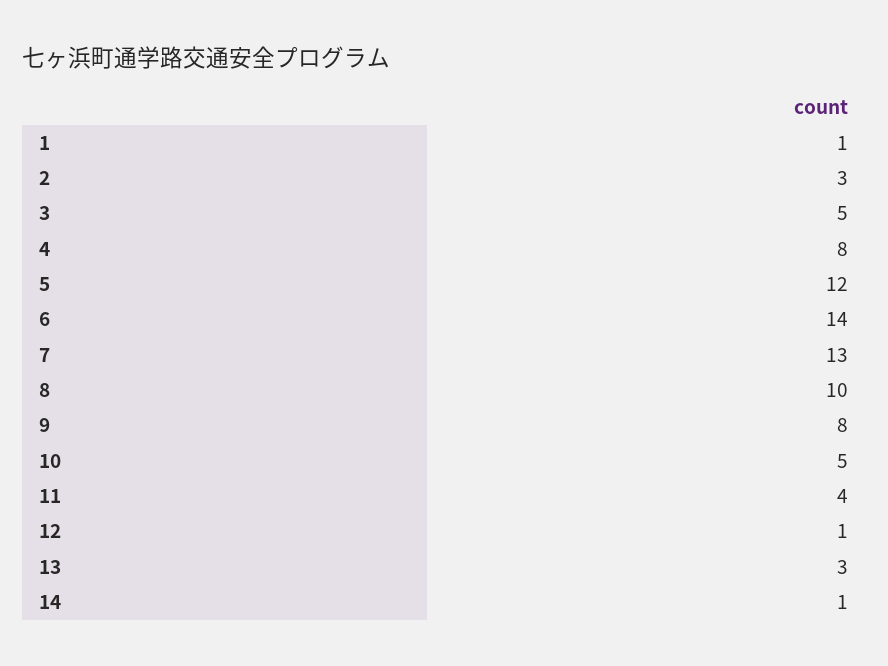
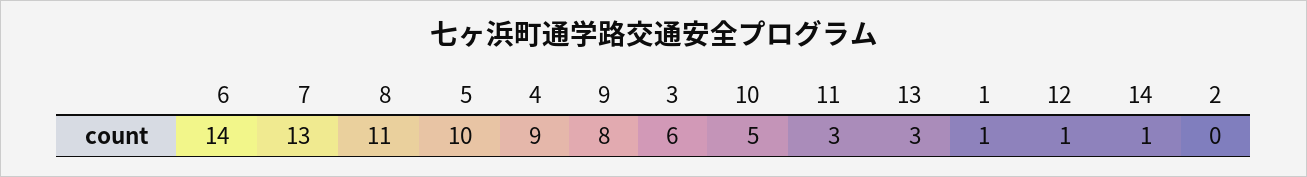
  {
    "1": 1,
-   "2": 3,
+   "2": 0,
-   "3": 5,
+   "3": 6,
-   "4": 8,
+   "4": 9,
-   "5": 12,
+   "5": 10,
    "6": 14,
    "7": 13,
-   "8": 10,
+   "8": 11,
    "9": 8,
    "10": 5,
-   "11": 4,
+   "11": 3,
    "12": 1,
    "13": 3,
    "14": 1
  }

